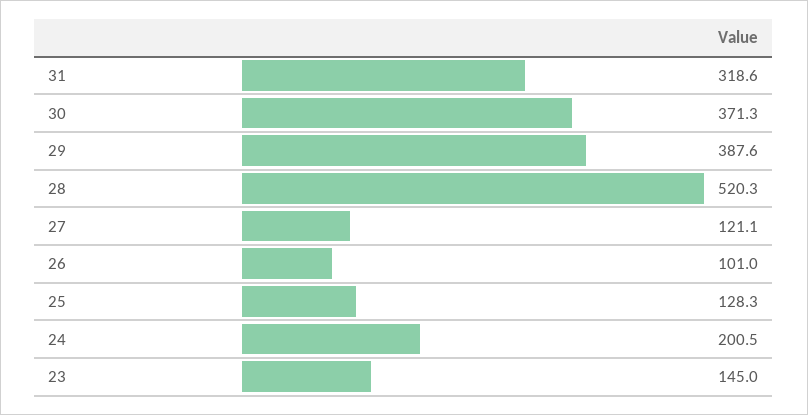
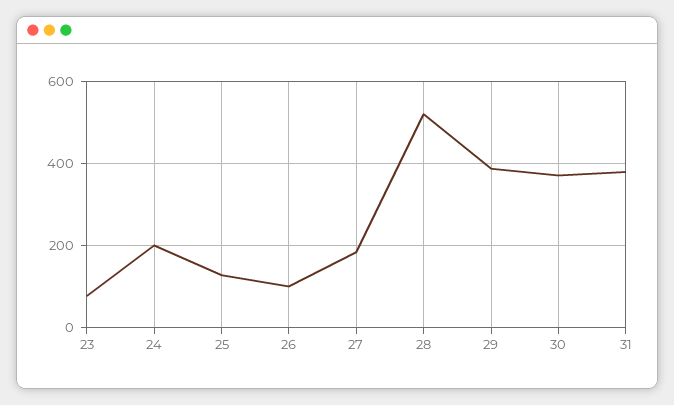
  {
-   "31": 318.6,
+   "31": 380,
    "30": 371.3,
    "29": 387.6,
    "28": 520.3,
-   "27": 121.1,
+   "27": 180,
    "26": 101,
    "25": 128.3,
    "24": 200.5,
-   "23": 145
+   "23": 80
  }

